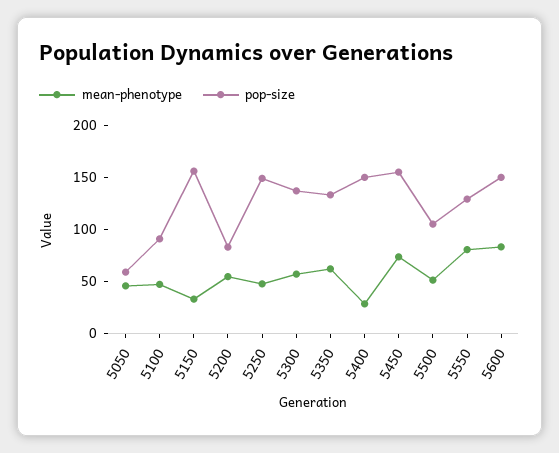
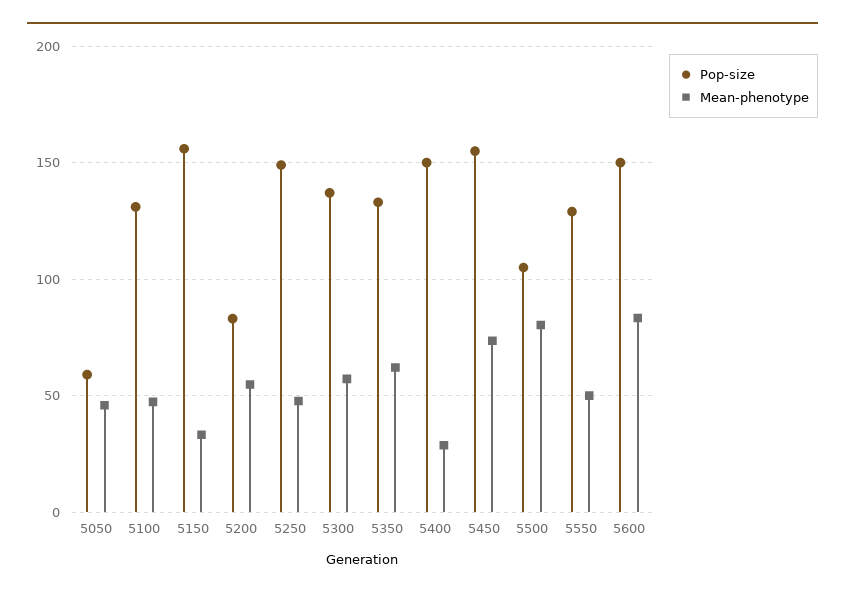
  {
    "mean-phenotype": {
      "5050": 45,
      "5100": 45,
      "5150": 35,
      "5200": 55,
      "5250": 50,
      "5300": 55,
      "5350": 60,
      "5400": 30,
      "5450": 75,
-     "5500": 50,
+     "5500": 80,
-     "5550": 80,
+     "5550": 50,
      "5600": 85
    },
    "pop-size": {
      "5050": 60,
-     "5100": 90,
+     "5100": 130,
      "5150": 155,
      "5200": 85,
      "5250": 150,
      "5300": 135,
      "5350": 135,
      "5400": 150,
      "5450": 155,
      "5500": 105,
      "5550": 130,
      "5600": 150
    }
  }

